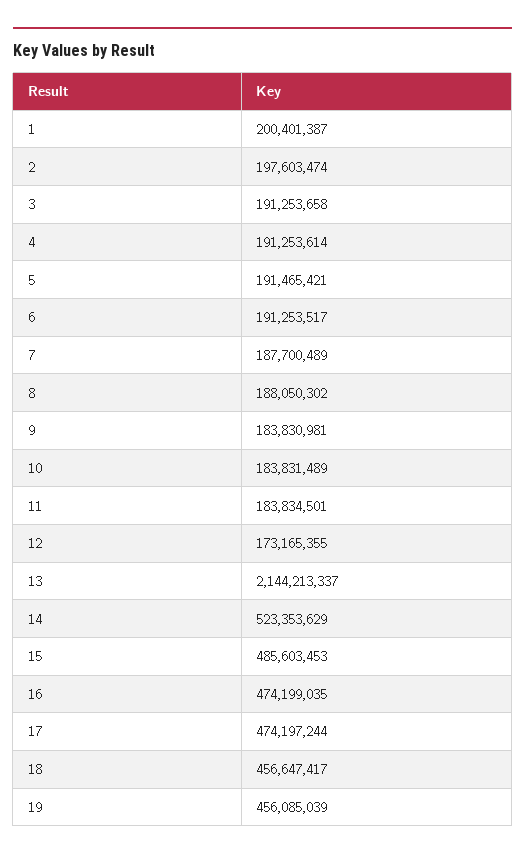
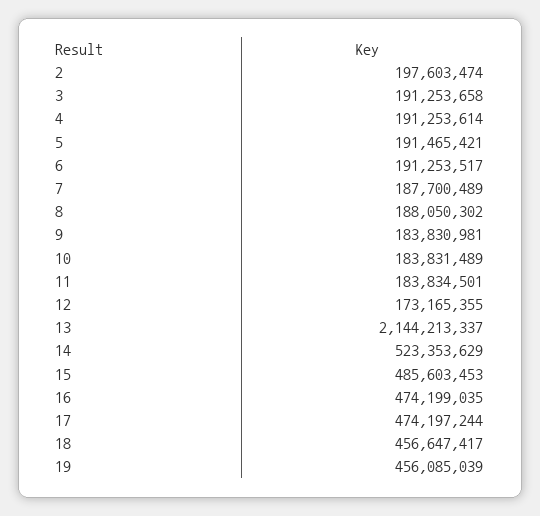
  {
-   "1": 200401387,
    "2": 197603474,
    "3": 191253658,
    "4": 191253614,
    "5": 191465421,
    "6": 191253517,
    "7": 187700489,
    "8": 188050302,
    "9": 183830981,
    "10": 183831489,
    "11": 183834501,
    "12": 173165355,
    "13": 2144213337,
    "14": 523353629,
    "15": 485603453,
    "16": 474199035,
    "17": 474197244,
    "18": 456647417,
    "19": 456085039
  }

